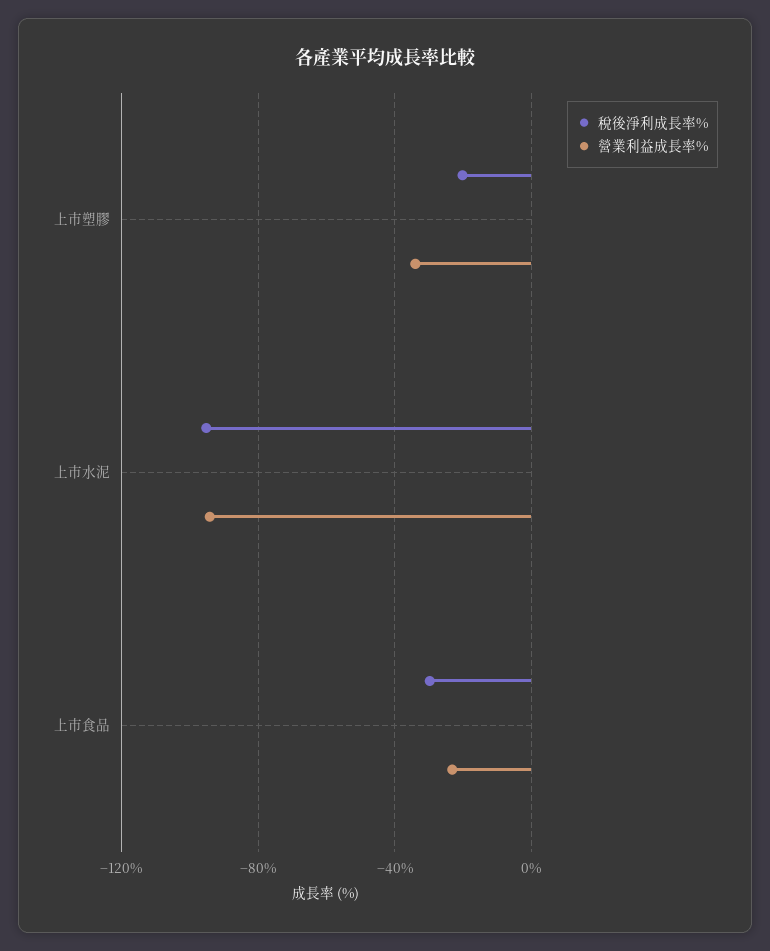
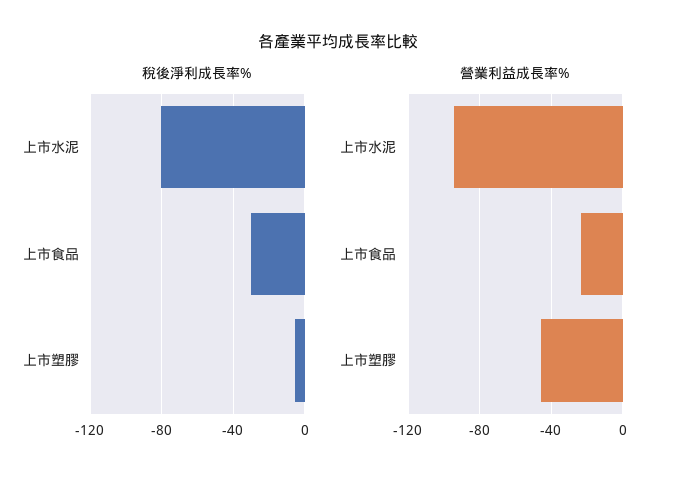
  {
    "稅後淨利成長率%": {
-     "上市塑膠": -20,
+     "上市塑膠": -5,
-     "上市水泥": -95,
+     "上市水泥": -80,
      "上市食品": -30
    },
    "營業利益成長率%": {
-     "上市塑膠": -35,
+     "上市塑膠": -45,
      "上市水泥": -95,
      "上市食品": -25
    }
  }

